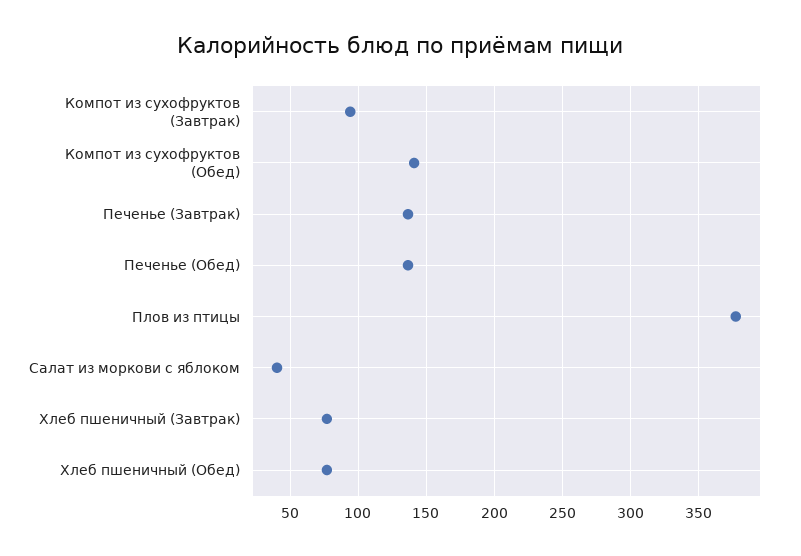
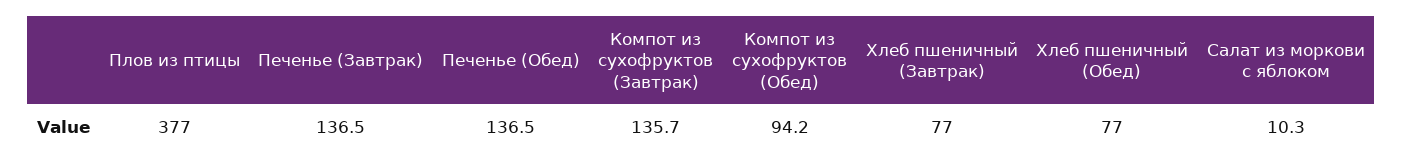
  {
-   "Компот из сухофруктов (Завтрак)": 95,
+   "Компот из сухофруктов (Завтрак)": 135.7,
-   "Компот из сухофруктов (Обед)": 140,
+   "Компот из сухофруктов (Обед)": 94.2,
    "Печенье (Завтрак)": 136.5,
    "Печенье (Обед)": 136.5,
    "Плов из птицы": 377,
-   "Салат из моркови с яблоком": 40,
+   "Салат из моркови с яблоком": 10.3,
    "Хлеб пшеничный (Завтрак)": 77,
    "Хлеб пшеничный (Обед)": 77
  }

